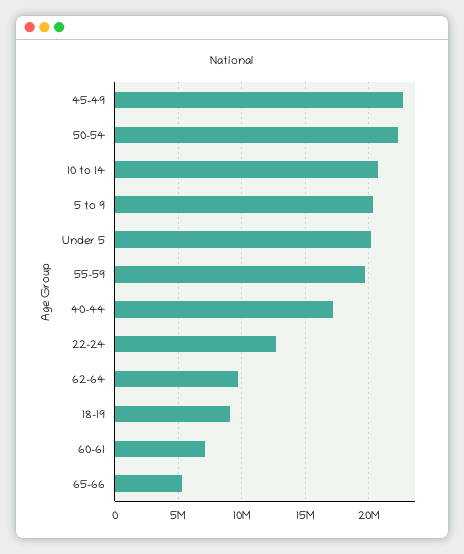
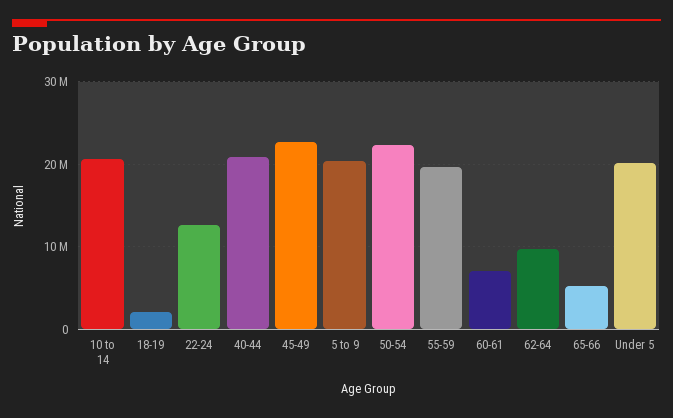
  {
    "45-49": 22500000,
    "50-54": 22500000,
    "10 to 14": 20500000,
    "5 to 9": 20500000,
    "Under 5": 20000000,
    "55-59": 19500000,
-   "40-44": 17000000,
+   "40-44": 21000000,
    "22-24": 12500000,
    "62-64": 9500000,
-   "18-19": 9000000,
+   "18-19": 2000000,
    "60-61": 7000000,
    "65-66": 5500000
  }

